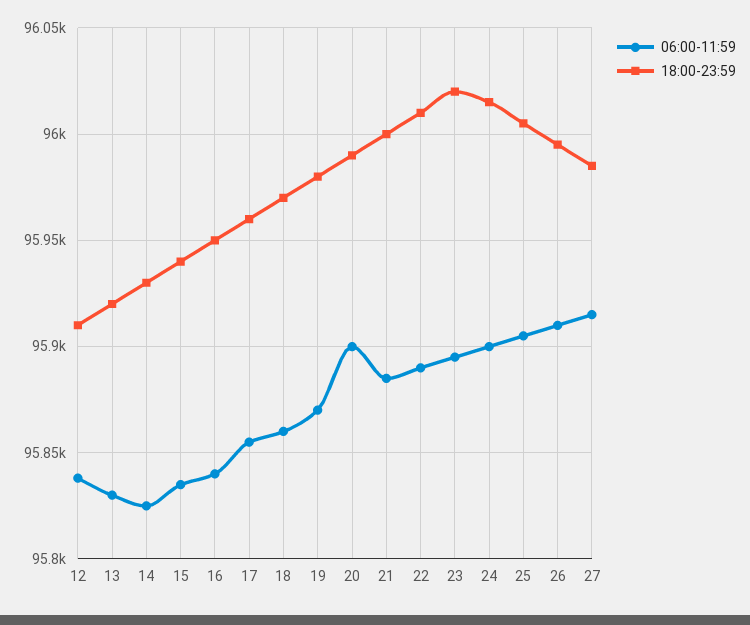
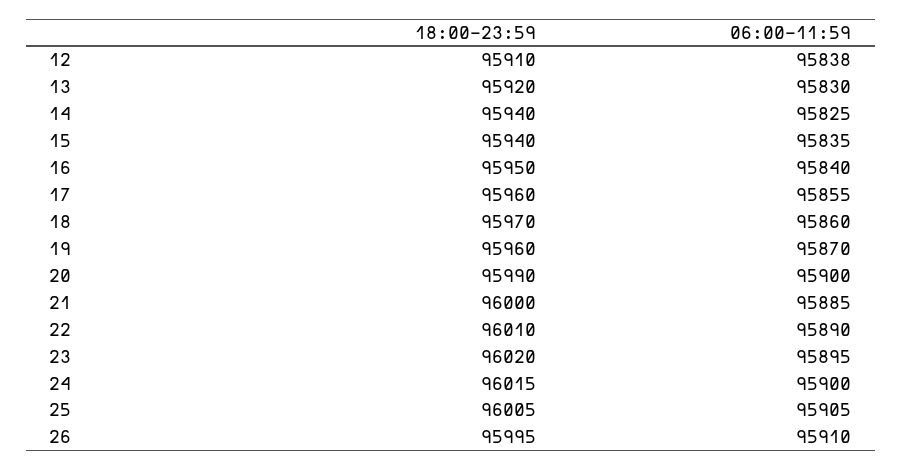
  {
    "06:00-11:59": {
      "12": 95838,
      "13": 95830,
      "14": 95825,
      "15": 95835,
      "16": 95840,
      "17": 95855,
      "18": 95860,
      "19": 95870,
      "20": 95900,
      "21": 95885,
      "22": 95890,
      "23": 95895,
      "24": 95900,
      "25": 95905,
-     "26": 95910,
+     "26": 95910
-     "27": 95915
    },
    "18:00-23:59": {
      "12": 95910,
      "13": 95920,
-     "14": 95930,
+     "14": 95940,
      "15": 95940,
      "16": 95950,
      "17": 95960,
      "18": 95970,
-     "19": 95980,
+     "19": 95960,
      "20": 95990,
      "21": 96000,
      "22": 96010,
      "23": 96020,
      "24": 96015,
      "25": 96005,
-     "26": 95995,
+     "26": 95995
-     "27": 95985
    }
  }

